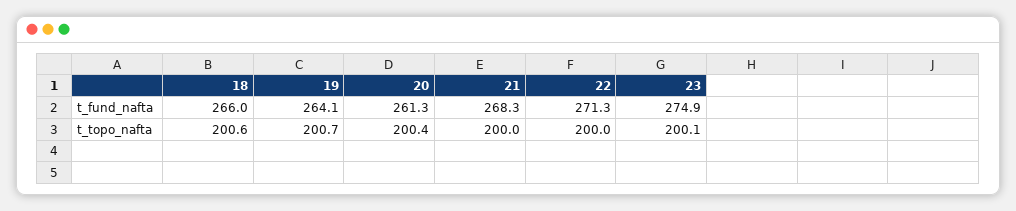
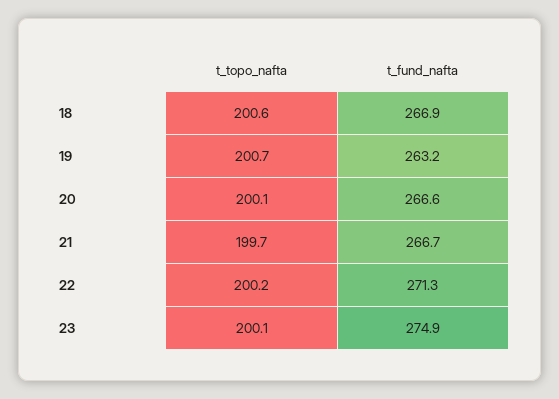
  {
    "18": {
-     "t_fund_nafta": 266,
+     "t_fund_nafta": 266.9,
      "t_topo_nafta": 200.6
    },
    "19": {
-     "t_fund_nafta": 264.1,
+     "t_fund_nafta": 263.2,
      "t_topo_nafta": 200.7
    },
    "20": {
-     "t_fund_nafta": 261.3,
+     "t_fund_nafta": 266.6,
-     "t_topo_nafta": 200.4
+     "t_topo_nafta": 200.1
    },
    "21": {
-     "t_fund_nafta": 268.3,
+     "t_fund_nafta": 266.7,
-     "t_topo_nafta": 200
+     "t_topo_nafta": 199.7
    },
    "22": {
      "t_fund_nafta": 271.3,
-     "t_topo_nafta": 200
+     "t_topo_nafta": 200.2
    },
    "23": {
      "t_fund_nafta": 274.9,
      "t_topo_nafta": 200.1
    }
  }

